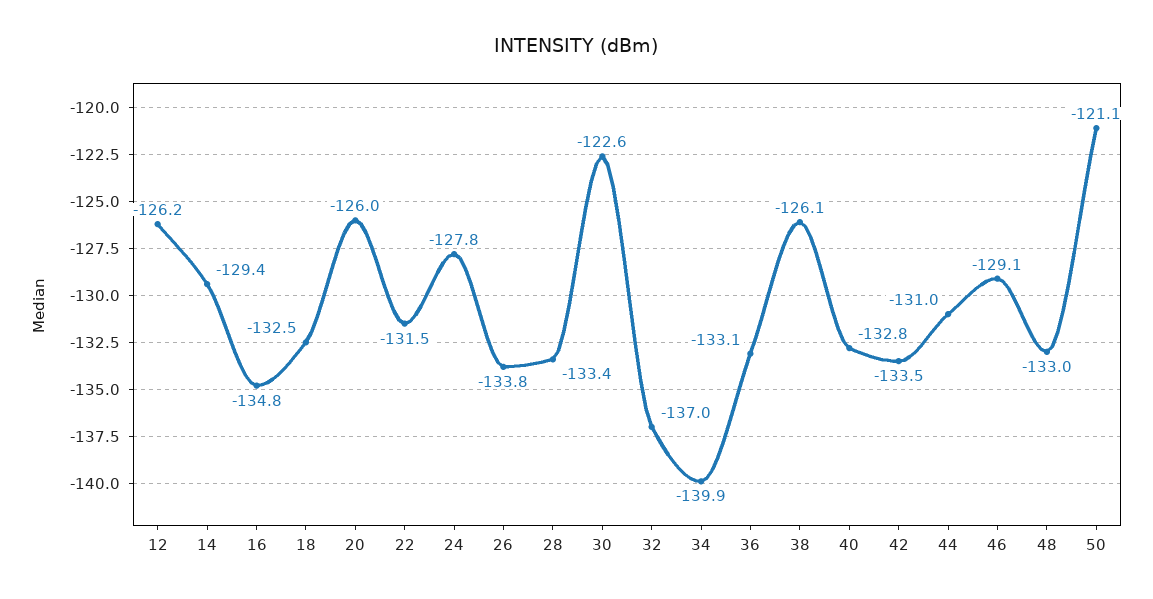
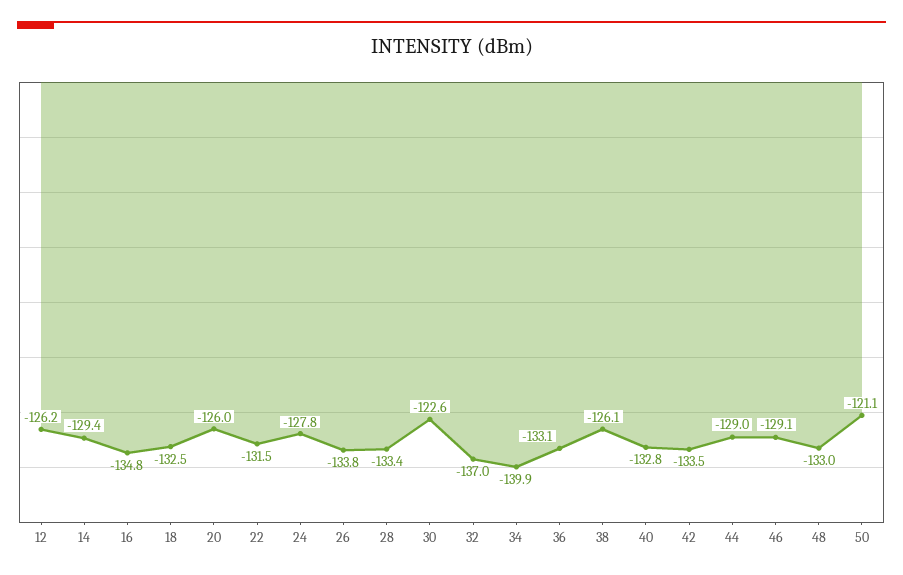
  {
    "12": -126.2,
    "14": -129.4,
    "16": -134.8,
    "18": -132.5,
    "20": -126,
    "22": -131.5,
    "24": -127.8,
    "26": -133.8,
    "28": -133.4,
    "30": -122.6,
    "32": -137,
    "34": -139.9,
    "36": -133.1,
    "38": -126.1,
    "40": -132.8,
    "42": -133.5,
-   "44": -131,
+   "44": -129,
    "46": -129.1,
    "48": -133,
    "50": -121.1
  }

